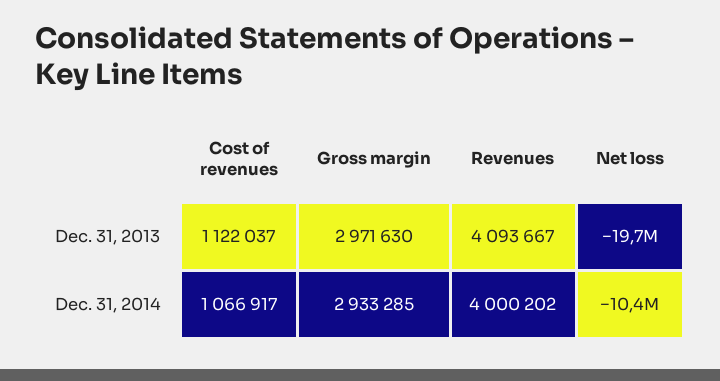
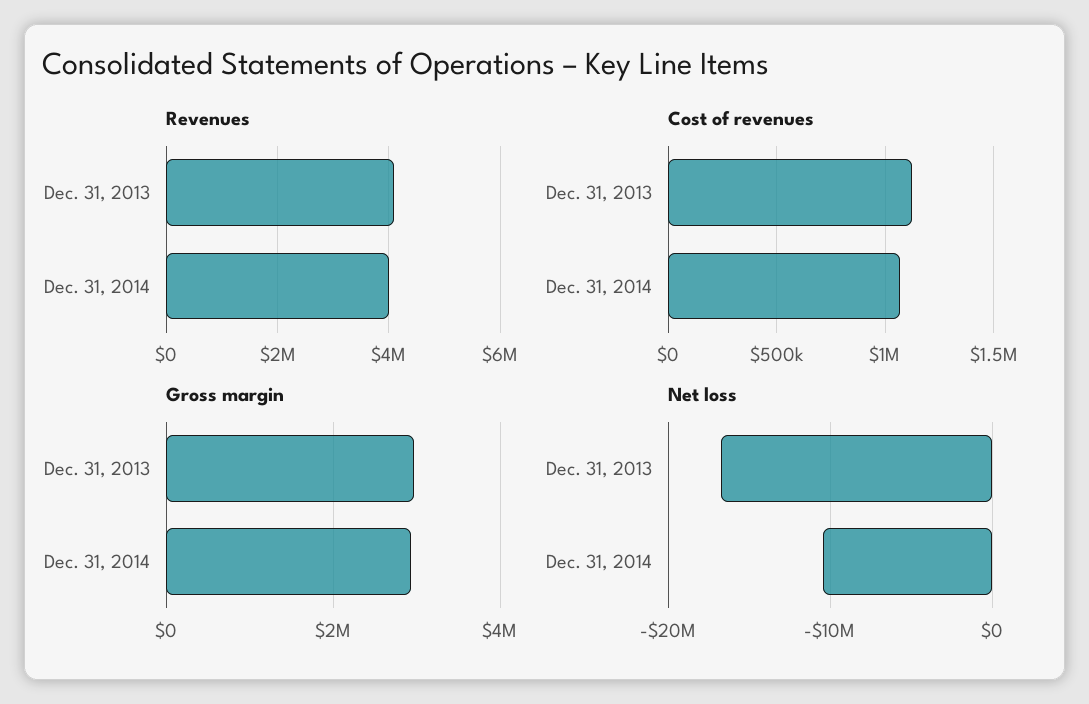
  {
    "Cost of revenues": {
      "Dec. 31, 2013": 1122037,
      "Dec. 31, 2014": 1066917
    },
    "Gross margin": {
      "Dec. 31, 2013": 2971630,
      "Dec. 31, 2014": 2933285
    },
    "Revenues": {
      "Dec. 31, 2013": 4093667,
      "Dec. 31, 2014": 4000202
    },
    "Net loss": {
-     "Dec. 31, 2013": -19700000,
+     "Dec. 31, 2013": -17000000,
      "Dec. 31, 2014": -10400000
    }
  }

